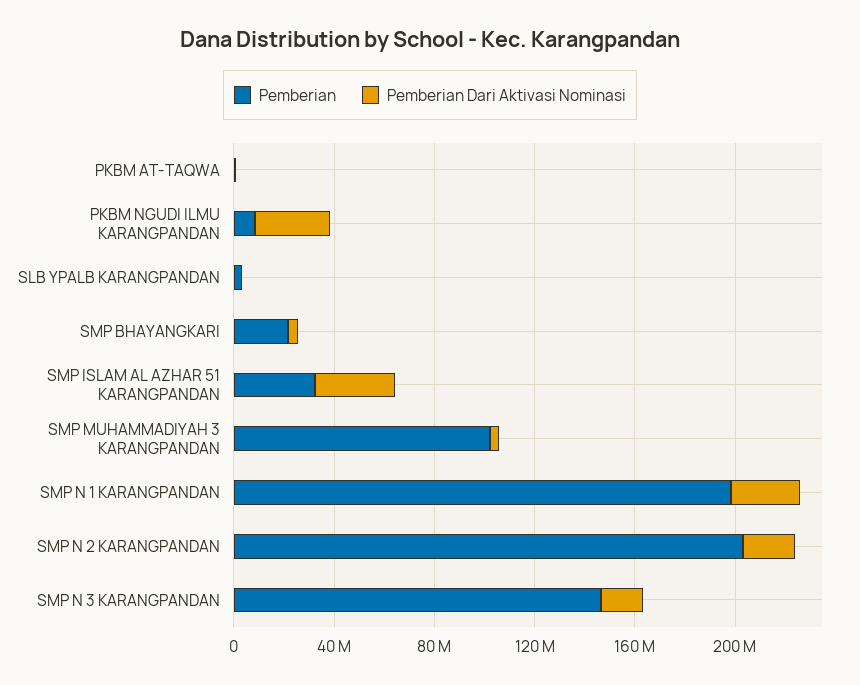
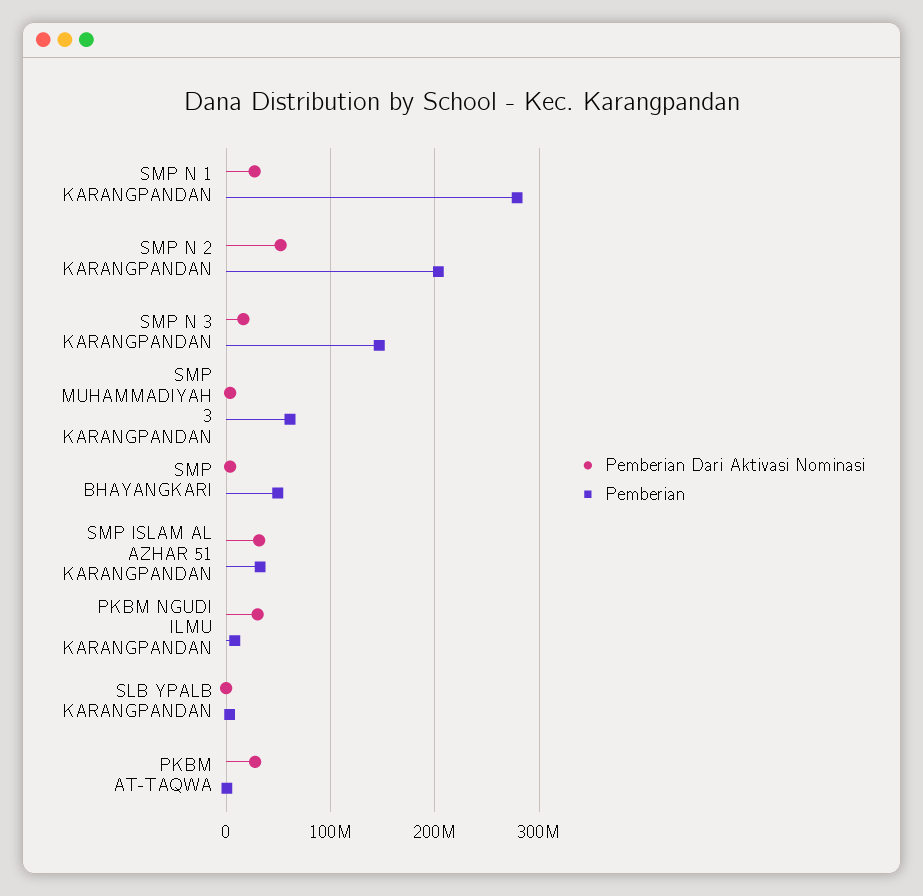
  {
    "Pemberian": {
      "PKBM AT-TAQWA": 0,
      "PKBM NGUDI ILMU KARANGPANDAN": 10000000,
      "SLB YPALB KARANGPANDAN": 0,
-     "SMP BHAYANGKARI": 20000000,
+     "SMP BHAYANGKARI": 50000000,
      "SMP ISLAM AL AZHAR 51 KARANGPANDAN": 30000000,
-     "SMP MUHAMMADIYAH 3 KARANGPANDAN": 100000000,
+     "SMP MUHAMMADIYAH 3 KARANGPANDAN": 60000000,
-     "SMP N 1 KARANGPANDAN": 200000000,
+     "SMP N 1 KARANGPANDAN": 280000000,
      "SMP N 2 KARANGPANDAN": 200000000,
      "SMP N 3 KARANGPANDAN": 150000000
    },
    "Pemberian Dari Aktivasi Nominasi": {
-     "PKBM AT-TAQWA": 0,
+     "PKBM AT-TAQWA": 30000000,
      "PKBM NGUDI ILMU KARANGPANDAN": 30000000,
      "SLB YPALB KARANGPANDAN": 0,
      "SMP BHAYANGKARI": 0,
      "SMP ISLAM AL AZHAR 51 KARANGPANDAN": 30000000,
      "SMP MUHAMMADIYAH 3 KARANGPANDAN": 0,
      "SMP N 1 KARANGPANDAN": 30000000,
-     "SMP N 2 KARANGPANDAN": 20000000,
+     "SMP N 2 KARANGPANDAN": 50000000,
      "SMP N 3 KARANGPANDAN": 20000000
    }
  }

